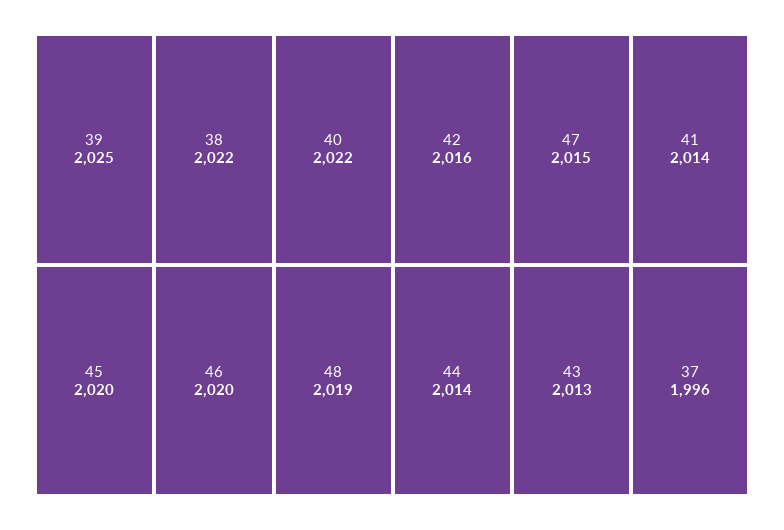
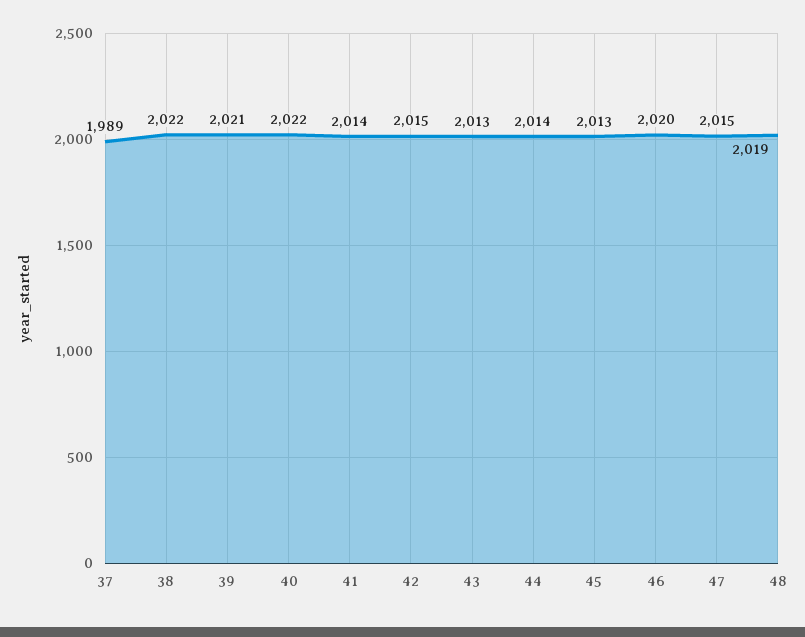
  {
-   "39": 2025,
+   "39": 2021,
    "38": 2022,
    "40": 2022,
-   "45": 2020,
+   "45": 2013,
    "46": 2020,
    "48": 2019,
-   "42": 2016,
+   "42": 2015,
    "47": 2015,
    "41": 2014,
    "44": 2014,
    "43": 2013,
-   "37": 1996
+   "37": 1989
  }

